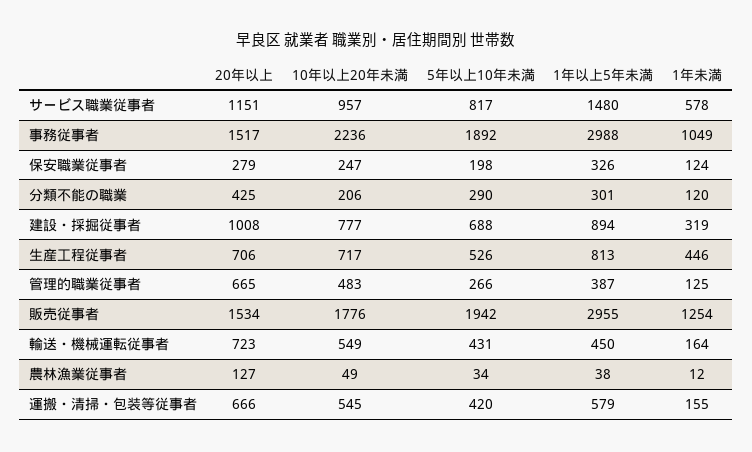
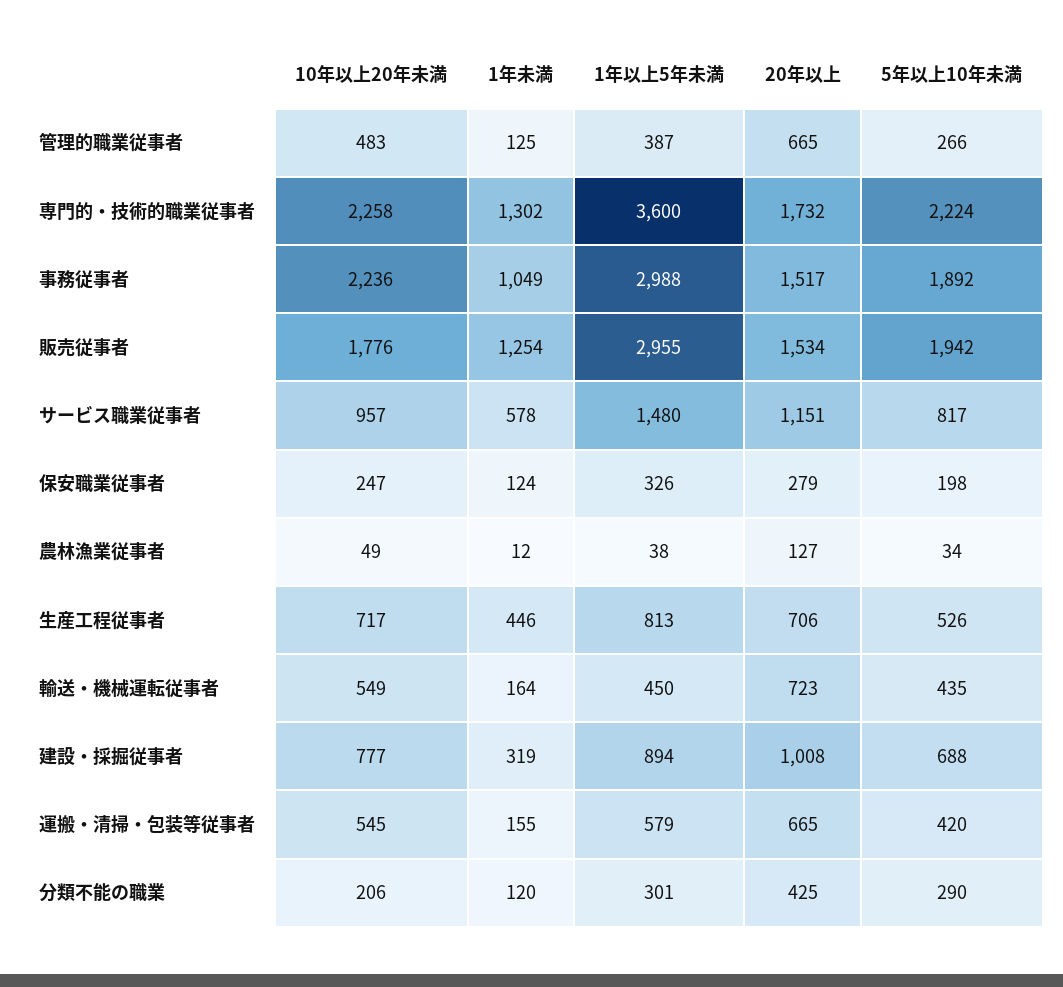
  {
    "20年以上": {
      "サービス職業従事者": 1151,
      "事務従事者": 1517,
      "保安職業従事者": 279,
      "分類不能の職業": 425,
      "建設・採掘従事者": 1008,
      "生産工程従事者": 706,
      "管理的職業従事者": 665,
      "販売従事者": 1534,
      "輸送・機械運転従事者": 723,
      "農林漁業従事者": 127,
-     "運搬・清掃・包装等従事者": 666
+     "運搬・清掃・包装等従事者": 665,
+     "専門的・技術的職業従事者": 1732
    },
    "10年以上20年未満": {
      "サービス職業従事者": 957,
      "事務従事者": 2236,
      "保安職業従事者": 247,
      "分類不能の職業": 206,
      "建設・採掘従事者": 777,
      "生産工程従事者": 717,
      "管理的職業従事者": 483,
      "販売従事者": 1776,
      "輸送・機械運転従事者": 549,
      "農林漁業従事者": 49,
-     "運搬・清掃・包装等従事者": 545
+     "運搬・清掃・包装等従事者": 545,
+     "専門的・技術的職業従事者": 2258
    },
    "5年以上10年未満": {
      "サービス職業従事者": 817,
      "事務従事者": 1892,
      "保安職業従事者": 198,
      "分類不能の職業": 290,
      "建設・採掘従事者": 688,
      "生産工程従事者": 526,
      "管理的職業従事者": 266,
      "販売従事者": 1942,
-     "輸送・機械運転従事者": 431,
+     "輸送・機械運転従事者": 435,
      "農林漁業従事者": 34,
-     "運搬・清掃・包装等従事者": 420
+     "運搬・清掃・包装等従事者": 420,
+     "専門的・技術的職業従事者": 2224
    },
    "1年以上5年未満": {
      "サービス職業従事者": 1480,
      "事務従事者": 2988,
      "保安職業従事者": 326,
      "分類不能の職業": 301,
      "建設・採掘従事者": 894,
      "生産工程従事者": 813,
      "管理的職業従事者": 387,
      "販売従事者": 2955,
      "輸送・機械運転従事者": 450,
      "農林漁業従事者": 38,
-     "運搬・清掃・包装等従事者": 579
+     "運搬・清掃・包装等従事者": 579,
+     "専門的・技術的職業従事者": 3600
    },
    "1年未満": {
      "サービス職業従事者": 578,
      "事務従事者": 1049,
      "保安職業従事者": 124,
      "分類不能の職業": 120,
      "建設・採掘従事者": 319,
      "生産工程従事者": 446,
      "管理的職業従事者": 125,
      "販売従事者": 1254,
      "輸送・機械運転従事者": 164,
      "農林漁業従事者": 12,
-     "運搬・清掃・包装等従事者": 155
+     "運搬・清掃・包装等従事者": 155,
+     "専門的・技術的職業従事者": 1302
    }
  }

